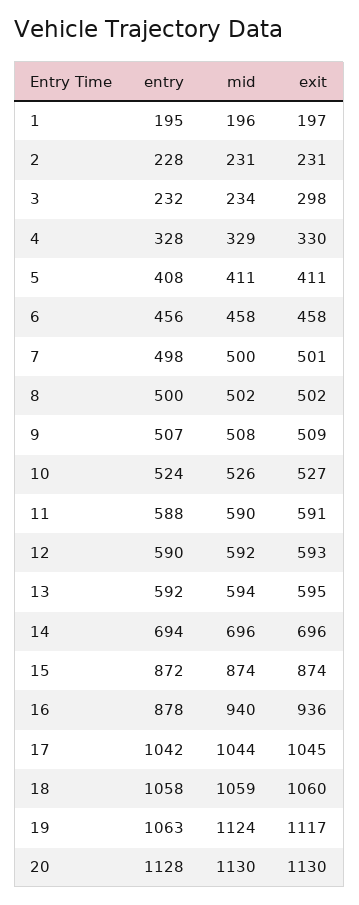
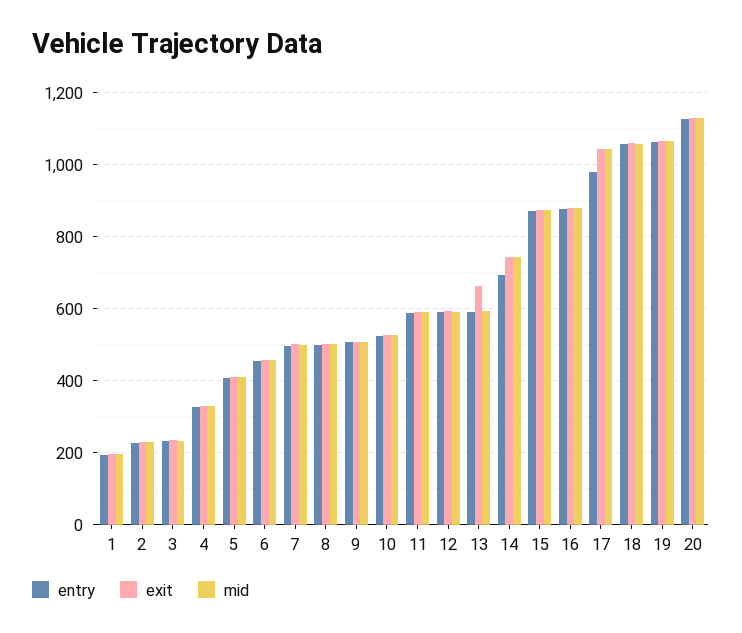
  {
    "entry": {
      "1": 195,
      "2": 228,
      "3": 232,
      "4": 328,
      "5": 408,
      "6": 456,
      "7": 498,
      "8": 500,
      "9": 507,
      "10": 524,
      "11": 588,
      "12": 590,
      "13": 592,
      "14": 694,
      "15": 872,
      "16": 878,
-     "17": 1042,
+     "17": 980,
      "18": 1058,
      "19": 1063,
      "20": 1128
    },
    "mid": {
      "1": 196,
      "2": 231,
      "3": 234,
      "4": 329,
      "5": 411,
      "6": 458,
      "7": 500,
      "8": 502,
      "9": 508,
      "10": 526,
      "11": 590,
      "12": 592,
      "13": 594,
-     "14": 696,
+     "14": 740,
      "15": 874,
-     "16": 940,
+     "16": 880,
      "17": 1044,
      "18": 1059,
-     "19": 1124,
+     "19": 1060,
      "20": 1130
    },
    "exit": {
      "1": 197,
      "2": 231,
-     "3": 298,
+     "3": 240,
      "4": 330,
      "5": 411,
      "6": 458,
      "7": 501,
      "8": 502,
      "9": 509,
      "10": 527,
      "11": 591,
      "12": 593,
-     "13": 595,
+     "13": 660,
-     "14": 696,
+     "14": 740,
      "15": 874,
-     "16": 936,
+     "16": 880,
      "17": 1045,
      "18": 1060,
-     "19": 1117,
+     "19": 1060,
      "20": 1130
    }
  }

